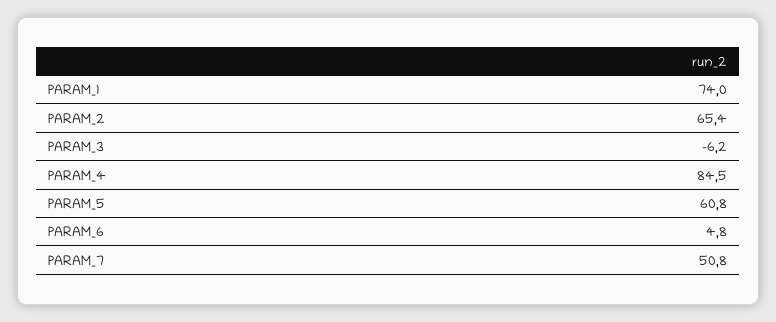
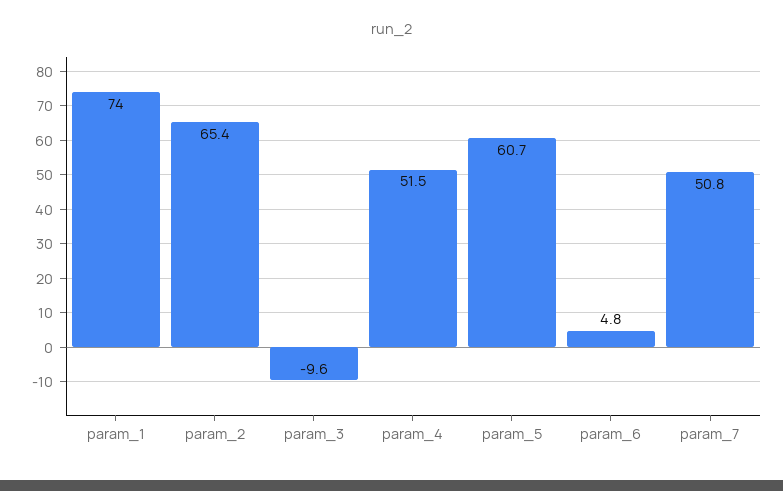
  {
    "PARAM_1": 74,
    "PARAM_2": 65.4,
-   "PARAM_3": -6.2,
+   "PARAM_3": -9.6,
-   "PARAM_4": 84.5,
+   "PARAM_4": 51.5,
-   "PARAM_5": 60.8,
+   "PARAM_5": 60.7,
    "PARAM_6": 4.8,
    "PARAM_7": 50.8
  }

